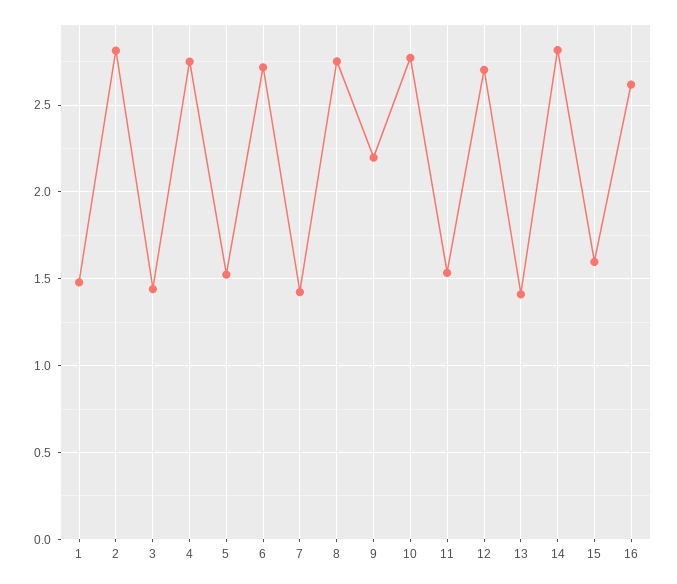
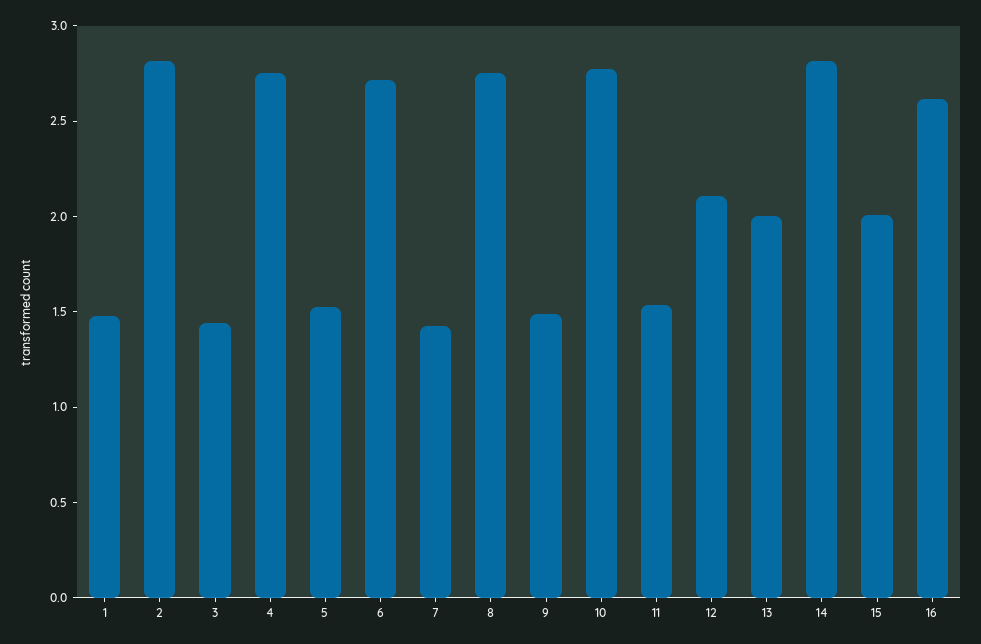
  {
    "1": 1.5,
    "2": 2.8,
    "3": 1.45,
    "4": 2.75,
    "5": 1.5,
    "6": 2.7,
    "7": 1.4,
    "8": 2.75,
-   "9": 2.2,
+   "9": 1.5,
    "10": 2.75,
    "11": 1.55,
-   "12": 2.7,
+   "12": 2.1,
-   "13": 1.4,
+   "13": 2,
    "14": 2.8,
-   "15": 1.6,
+   "15": 2,
    "16": 2.6
  }

